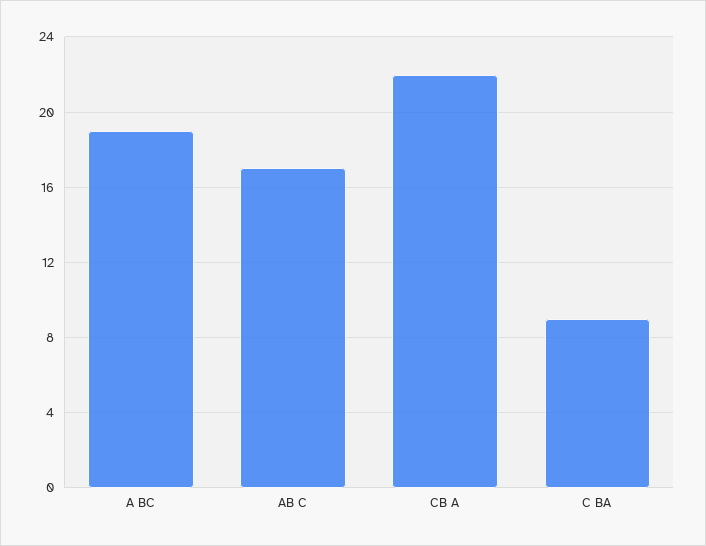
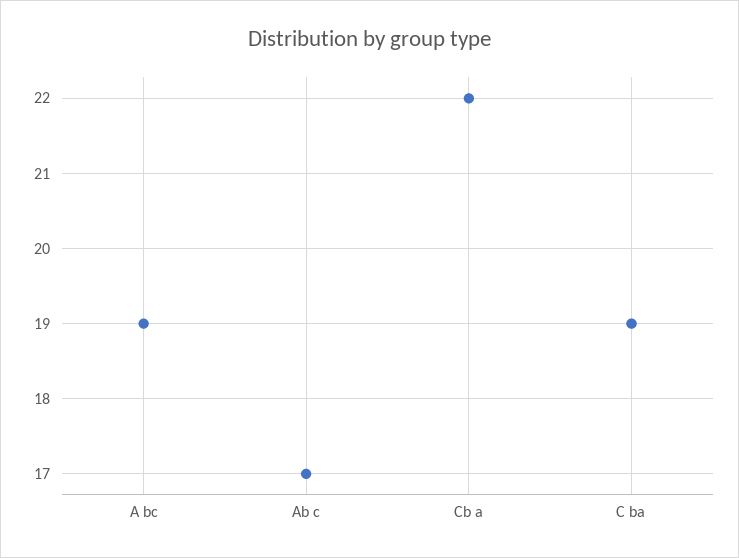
  {
    "A BC": 19,
    "AB C": 17,
    "CB A": 22,
-   "C BA": 9
+   "C BA": 19
  }

